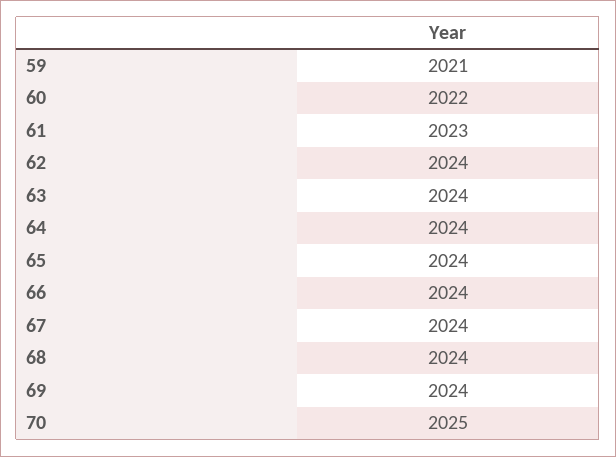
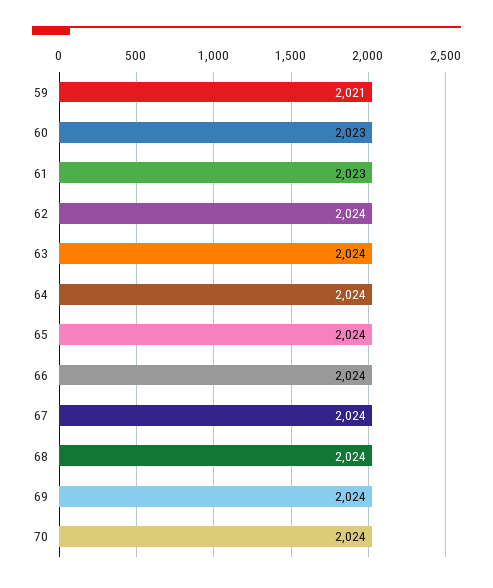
  {
    "59": 2021,
-   "60": 2022,
+   "60": 2023,
    "61": 2023,
    "62": 2024,
    "63": 2024,
    "64": 2024,
    "65": 2024,
    "66": 2024,
    "67": 2024,
    "68": 2024,
    "69": 2024,
-   "70": 2025
+   "70": 2024
  }

